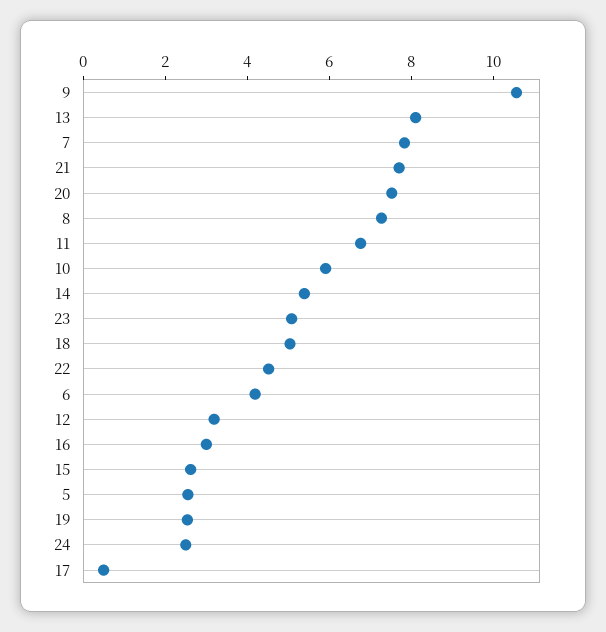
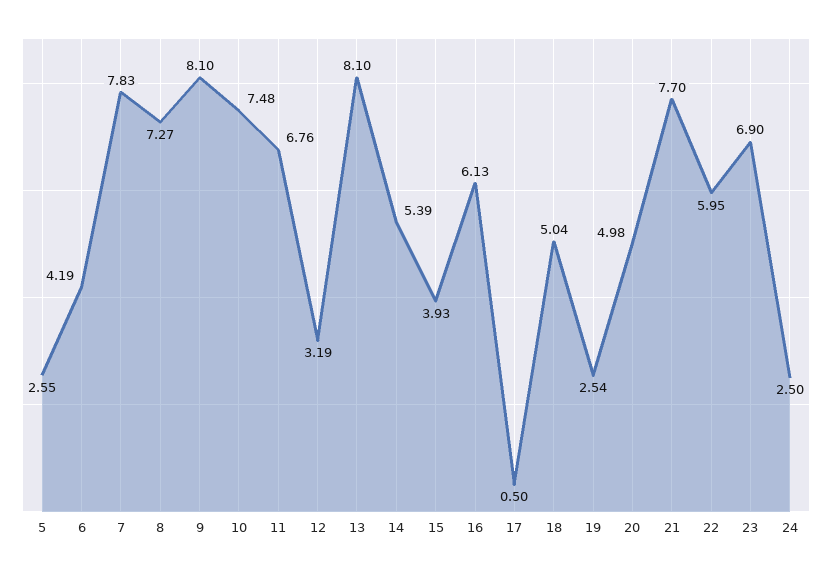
  {
-   "9": 10.5,
+   "9": 8.1,
    "13": 8.1,
    "7": 7.83,
    "21": 7.7,
-   "20": 7.5,
+   "20": 4.98,
    "8": 7.27,
    "11": 6.76,
-   "10": 6,
+   "10": 7.48,
    "14": 5.39,
-   "23": 5,
+   "23": 6.9,
    "18": 5.04,
-   "22": 4.5,
+   "22": 5.95,
    "6": 4.19,
    "12": 3.19,
-   "16": 3,
+   "16": 6.13,
-   "15": 2.5,
+   "15": 3.93,
    "5": 2.55,
    "19": 2.54,
    "24": 2.5,
    "17": 0.5
  }

